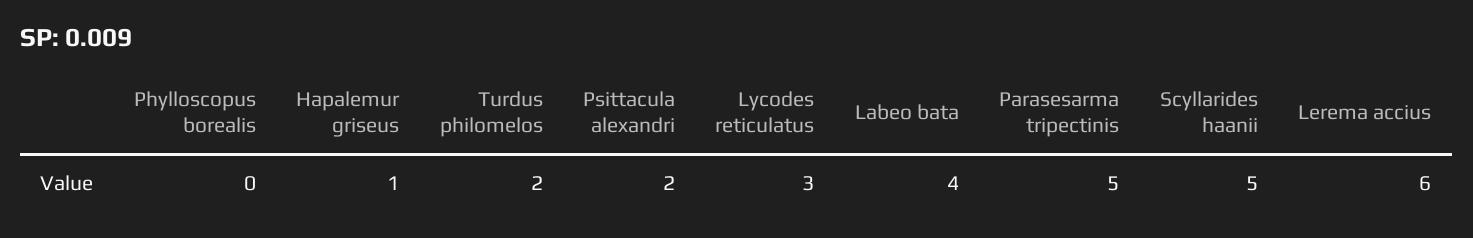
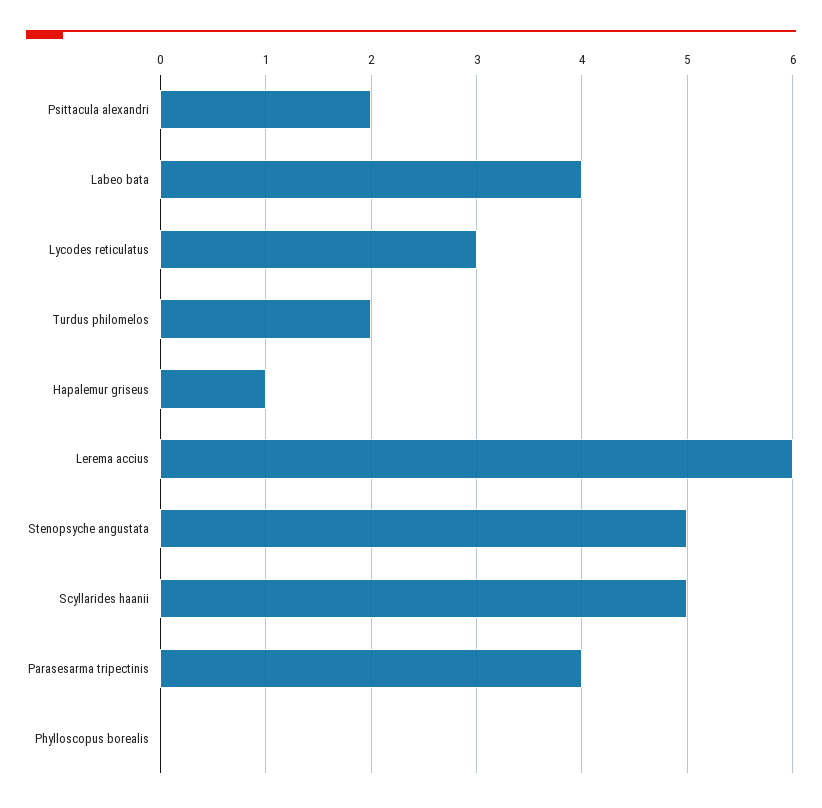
  {
    "Phylloscopus borealis": 0,
    "Hapalemur griseus": 1,
    "Turdus philomelos": 2,
    "Psittacula alexandri": 2,
    "Lycodes reticulatus": 3,
    "Labeo bata": 4,
-   "Parasesarma tripectinis": 5,
+   "Parasesarma tripectinis": 4,
    "Scyllarides haanii": 5,
-   "Lerema accius": 6
+   "Lerema accius": 6,
+   "Stenopsyche angustata": 5
  }

